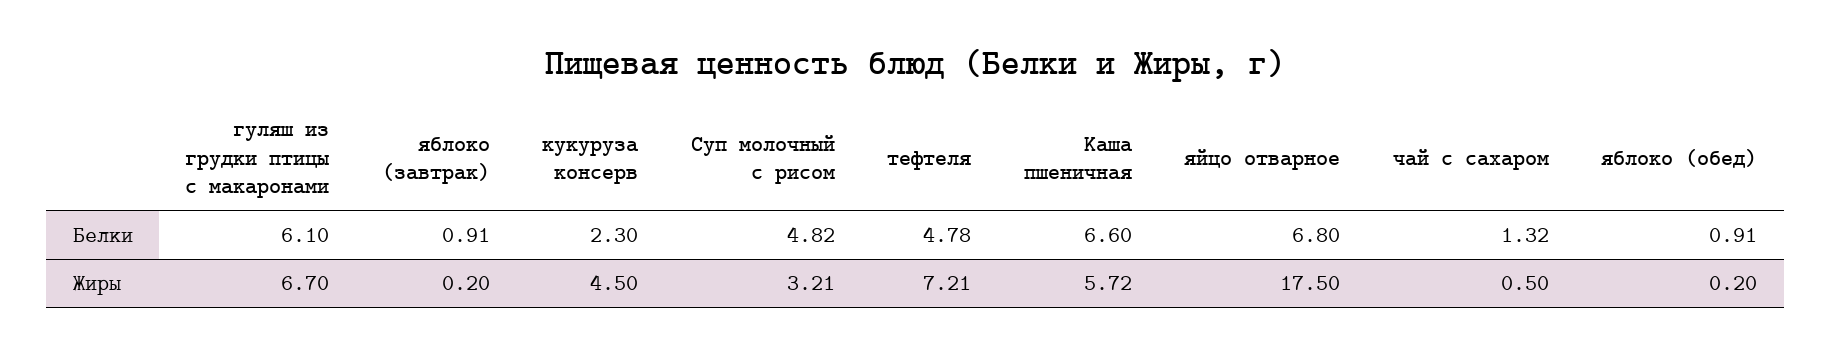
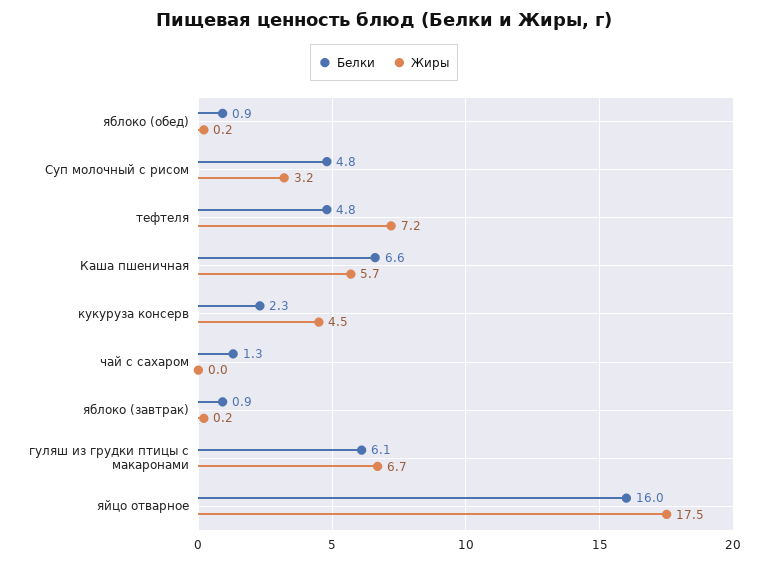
  {
    "Белки": {
      "гуляш из грудки птицы с макаронами": 6.1,
      "яблоко (завтрак)": 0.91,
      "кукуруза консерв": 2.3,
      "Суп молочный с рисом": 4.82,
      "тефтеля": 4.78,
      "Каша пшеничная": 6.6,
-     "яйцо отварное": 6.8,
+     "яйцо отварное": 16,
      "чай с сахаром": 1.32,
      "яблоко (обед)": 0.91
    },
    "Жиры": {
      "гуляш из грудки птицы с макаронами": 6.7,
      "яблоко (завтрак)": 0.2,
      "кукуруза консерв": 4.5,
      "Суп молочный с рисом": 3.21,
      "тефтеля": 7.21,
      "Каша пшеничная": 5.72,
      "яйцо отварное": 17.5,
-     "чай с сахаром": 0.5,
+     "чай с сахаром": 0,
      "яблоко (обед)": 0.2
    }
  }

